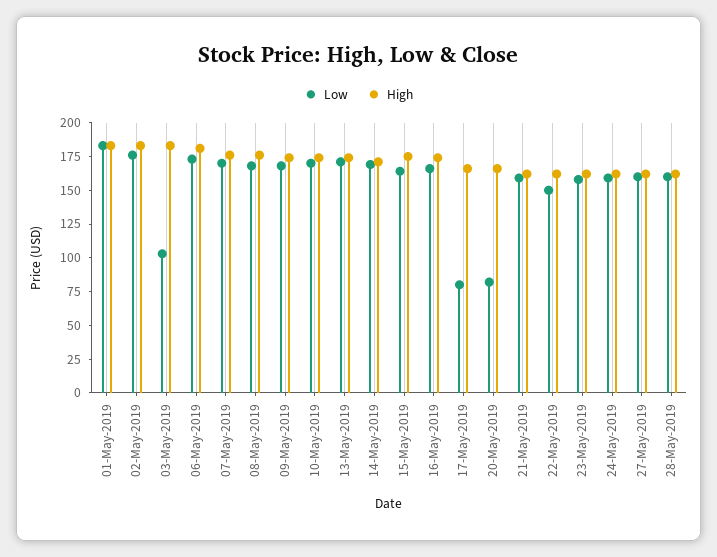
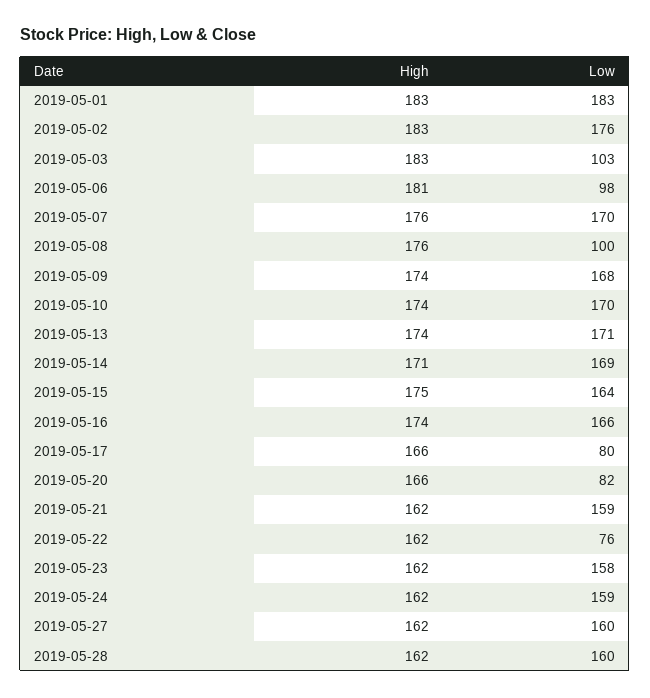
  {
    "Low": {
      "01-May-2019": 183,
      "02-May-2019": 176,
      "03-May-2019": 103,
-     "06-May-2019": 175,
+     "06-May-2019": 98,
      "07-May-2019": 170,
-     "08-May-2019": 175,
+     "08-May-2019": 100,
      "09-May-2019": 168,
      "10-May-2019": 170,
      "13-May-2019": 171,
      "14-May-2019": 169,
      "15-May-2019": 164,
      "16-May-2019": 166,
      "17-May-2019": 80,
      "20-May-2019": 82,
      "21-May-2019": 159,
-     "22-May-2019": 150,
+     "22-May-2019": 76,
      "23-May-2019": 158,
      "24-May-2019": 159,
      "27-May-2019": 160,
      "28-May-2019": 160
    },
    "High": {
      "01-May-2019": 183,
      "02-May-2019": 183,
      "03-May-2019": 183,
      "06-May-2019": 181,
      "07-May-2019": 176,
      "08-May-2019": 176,
      "09-May-2019": 174,
      "10-May-2019": 174,
      "13-May-2019": 174,
      "14-May-2019": 171,
      "15-May-2019": 175,
      "16-May-2019": 174,
      "17-May-2019": 166,
      "20-May-2019": 166,
      "21-May-2019": 162,
      "22-May-2019": 162,
      "23-May-2019": 162,
      "24-May-2019": 162,
      "27-May-2019": 162,
      "28-May-2019": 162
    }
  }

